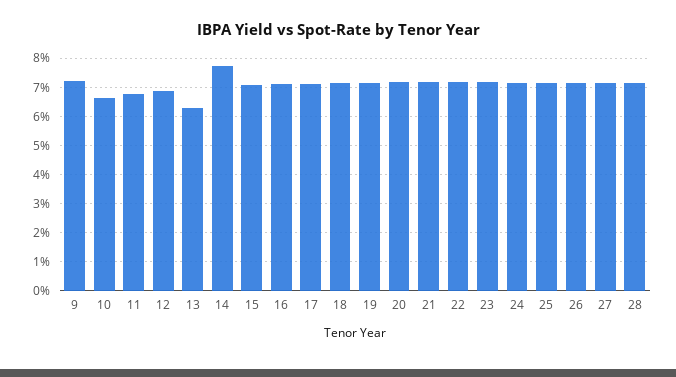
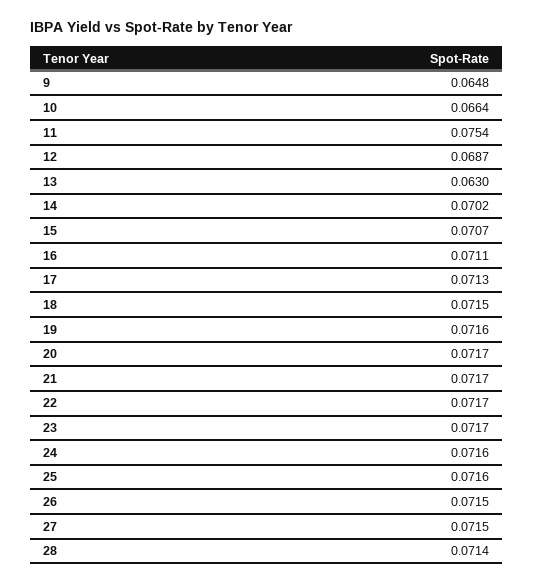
  {
-   "9": 0.0725,
+   "9": 0.0648,
    "10": 0.0664,
-   "11": 0.0675,
+   "11": 0.0754,
    "12": 0.0687,
    "13": 0.063,
-   "14": 0.0775,
+   "14": 0.0702,
    "15": 0.0707,
    "16": 0.0711,
    "17": 0.0713,
    "18": 0.0715,
    "19": 0.0716,
    "20": 0.0717,
    "21": 0.0717,
    "22": 0.0717,
    "23": 0.0717,
    "24": 0.0716,
    "25": 0.0716,
    "26": 0.0715,
    "27": 0.0715,
    "28": 0.0714
  }

